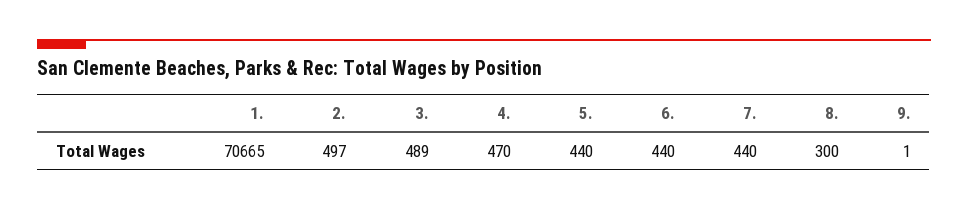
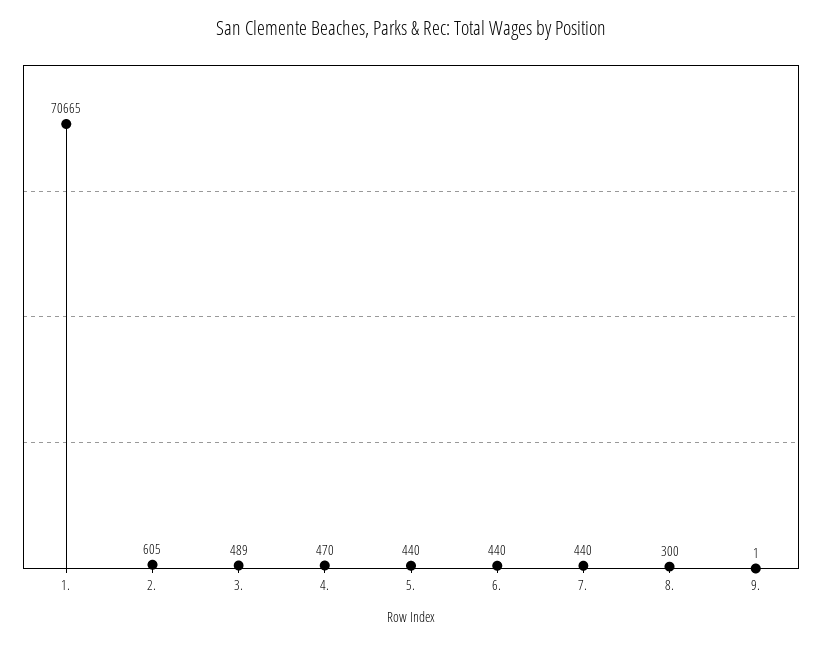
  {
    "1.": 70665,
-   "2.": 497,
+   "2.": 605,
    "3.": 489,
    "4.": 470,
    "5.": 440,
    "6.": 440,
    "7.": 440,
    "8.": 300,
    "9.": 1
  }

